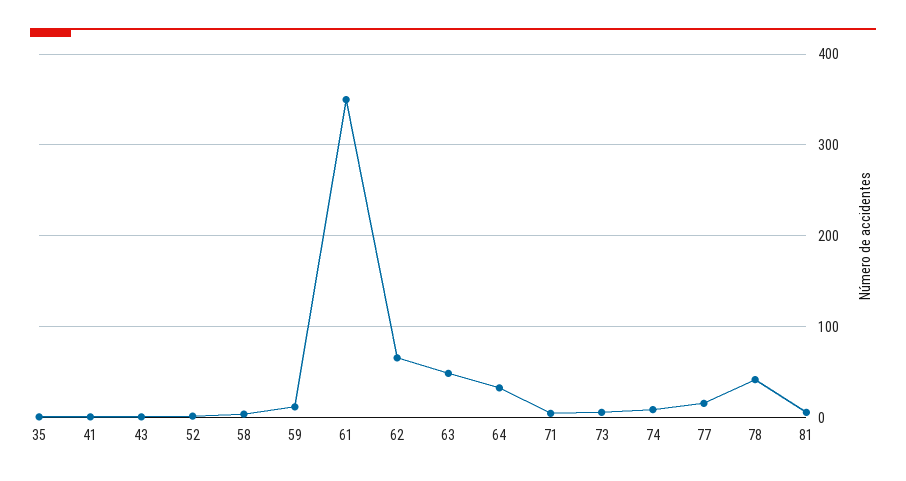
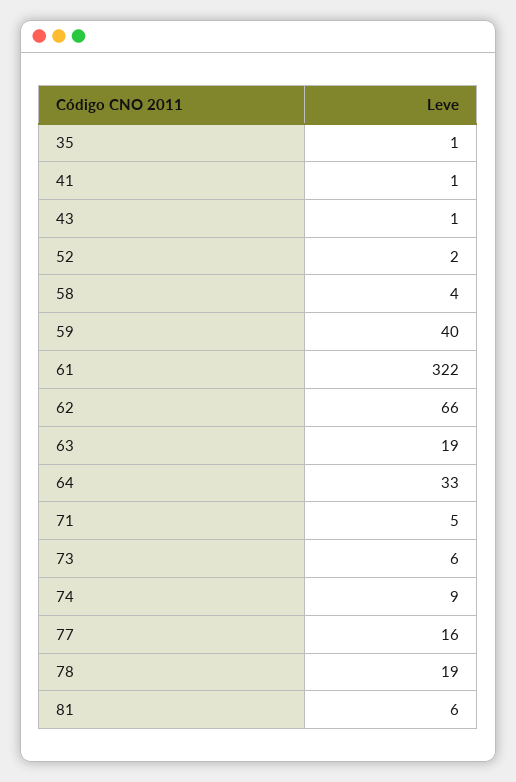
  {
    "35": 1,
    "41": 1,
    "43": 1,
    "52": 2,
    "58": 4,
-   "59": 10,
+   "59": 40,
-   "61": 350,
+   "61": 322,
    "62": 66,
-   "63": 50,
+   "63": 19,
    "64": 33,
    "71": 5,
    "73": 6,
    "74": 9,
    "77": 16,
-   "78": 40,
+   "78": 19,
    "81": 6
  }

